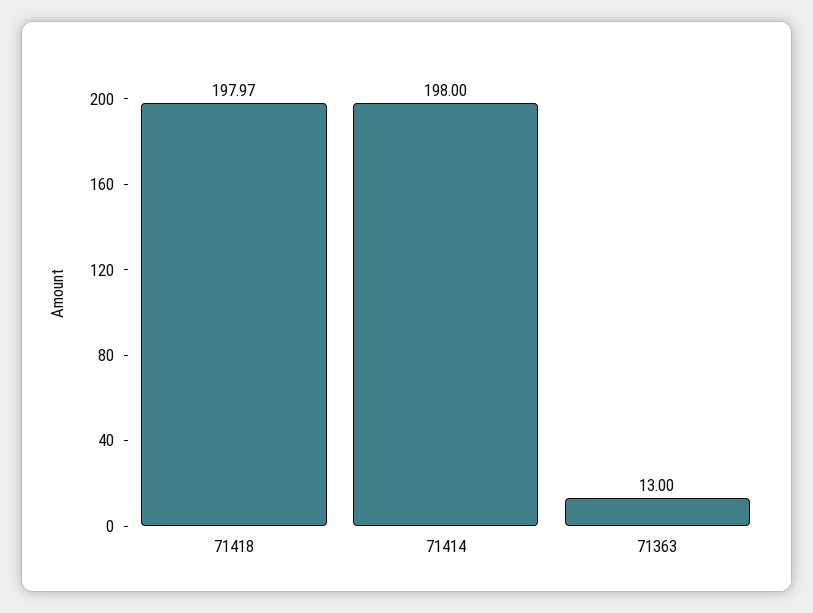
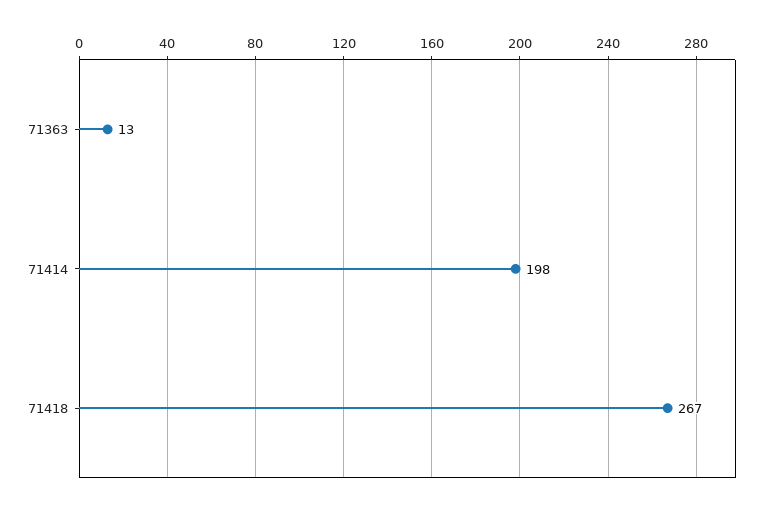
  {
-   "71418": 197.97,
+   "71418": 267,
    "71414": 198,
    "71363": 13
  }

